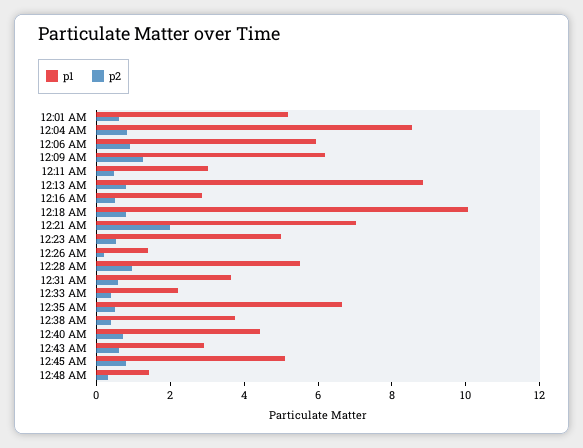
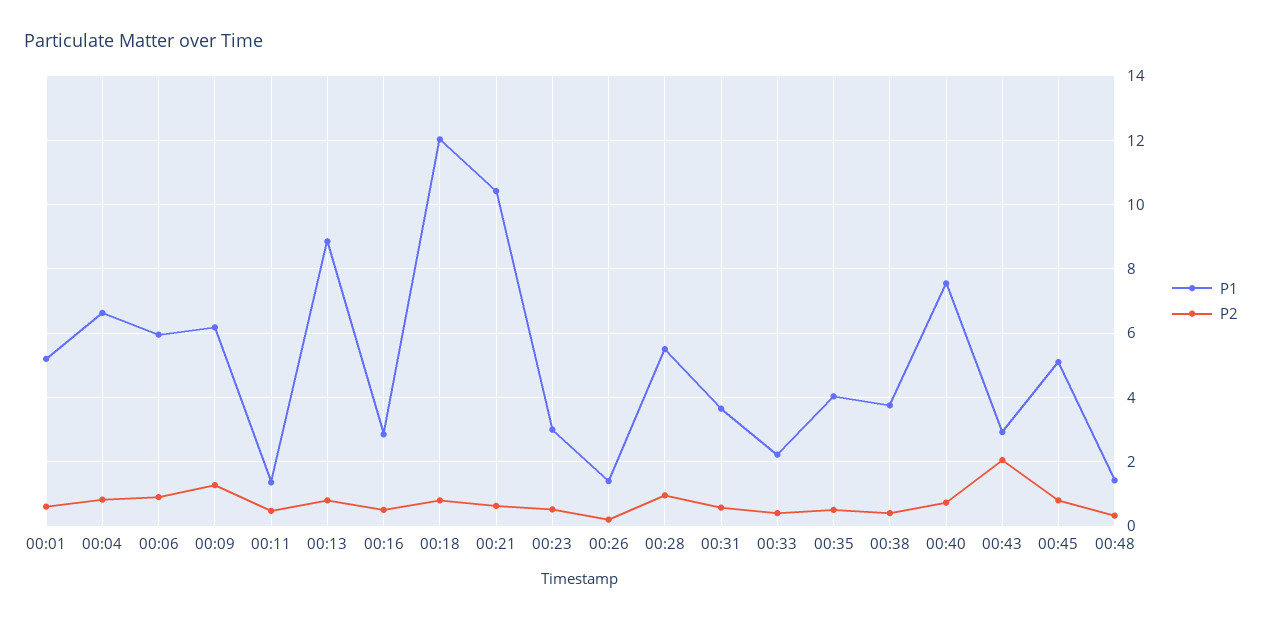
  {
    "p1": {
      "12:01 AM": 5.2,
-     "12:04 AM": 8.5,
+     "12:04 AM": 6.6,
      "12:06 AM": 6,
      "12:09 AM": 6.2,
-     "12:11 AM": 3,
+     "12:11 AM": 1.4,
      "12:13 AM": 8.8,
      "12:16 AM": 2.8,
-     "12:18 AM": 10,
+     "12:18 AM": 12,
-     "12:21 AM": 7,
+     "12:21 AM": 10.4,
-     "12:23 AM": 5,
+     "12:23 AM": 3,
      "12:26 AM": 1.4,
      "12:28 AM": 5.6,
      "12:31 AM": 3.6,
      "12:33 AM": 2.2,
-     "12:35 AM": 6.5,
+     "12:35 AM": 4,
      "12:38 AM": 3.8,
-     "12:40 AM": 4.5,
+     "12:40 AM": 7.6,
      "12:43 AM": 3,
      "12:45 AM": 5.2,
      "12:48 AM": 1.4
    },
    "p2": {
      "12:01 AM": 0.6,
      "12:04 AM": 0.8,
      "12:06 AM": 1,
      "12:09 AM": 1.2,
      "12:11 AM": 0.4,
      "12:13 AM": 0.8,
      "12:16 AM": 0.6,
      "12:18 AM": 0.8,
-     "12:21 AM": 2,
+     "12:21 AM": 0.6,
      "12:23 AM": 0.6,
      "12:26 AM": 0.2,
      "12:28 AM": 1,
      "12:31 AM": 0.6,
      "12:33 AM": 0.4,
      "12:35 AM": 0.6,
      "12:38 AM": 0.4,
      "12:40 AM": 0.8,
-     "12:43 AM": 0.5,
+     "12:43 AM": 2,
      "12:45 AM": 0.8,
      "12:48 AM": 0.4
    }
  }

